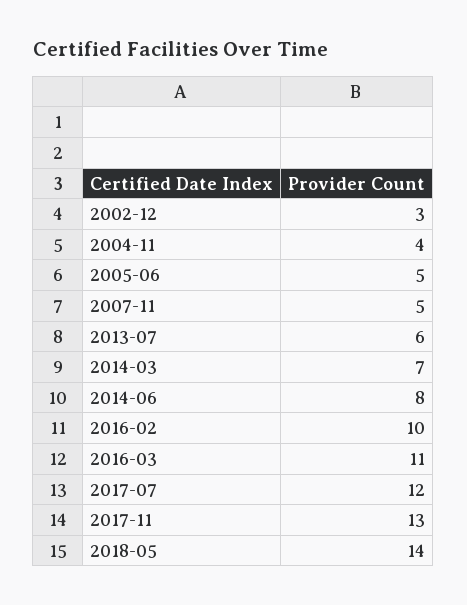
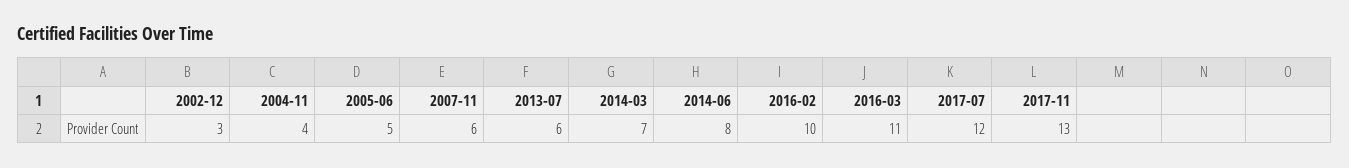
  {
    "2002-12": 3,
    "2004-11": 4,
    "2005-06": 5,
-   "2007-11": 5,
+   "2007-11": 6,
    "2013-07": 6,
    "2014-03": 7,
    "2014-06": 8,
    "2016-02": 10,
    "2016-03": 11,
    "2017-07": 12,
-   "2017-11": 13,
+   "2017-11": 13
-   "2018-05": 14
  }

